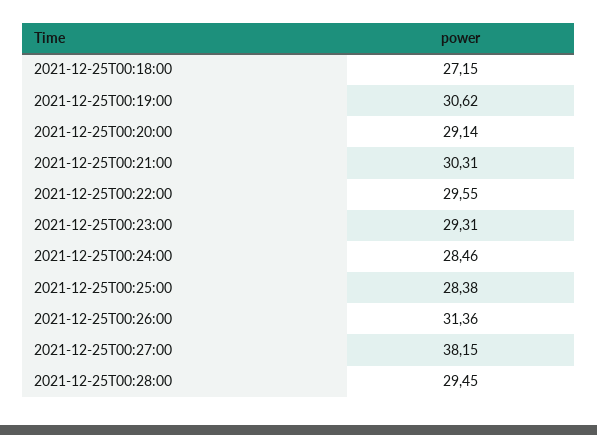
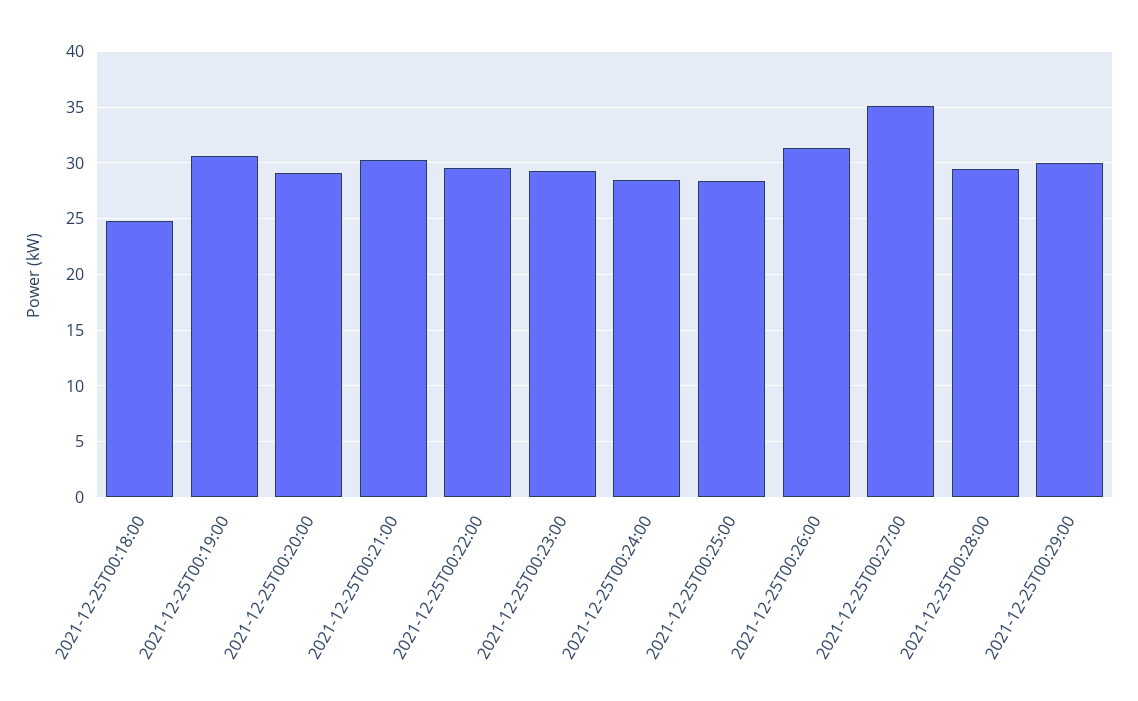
  {
-   "2021-12-25T00:18:00": 27.15,
+   "2021-12-25T00:18:00": 25,
    "2021-12-25T00:19:00": 30.62,
    "2021-12-25T00:20:00": 29.14,
    "2021-12-25T00:21:00": 30.31,
    "2021-12-25T00:22:00": 29.55,
    "2021-12-25T00:23:00": 29.31,
    "2021-12-25T00:24:00": 28.46,
    "2021-12-25T00:25:00": 28.38,
    "2021-12-25T00:26:00": 31.36,
-   "2021-12-25T00:27:00": 38.15,
+   "2021-12-25T00:27:00": 35,
-   "2021-12-25T00:28:00": 29.45
+   "2021-12-25T00:28:00": 29.45,
+   "2021-12-25T00:29:00": 30
  }

